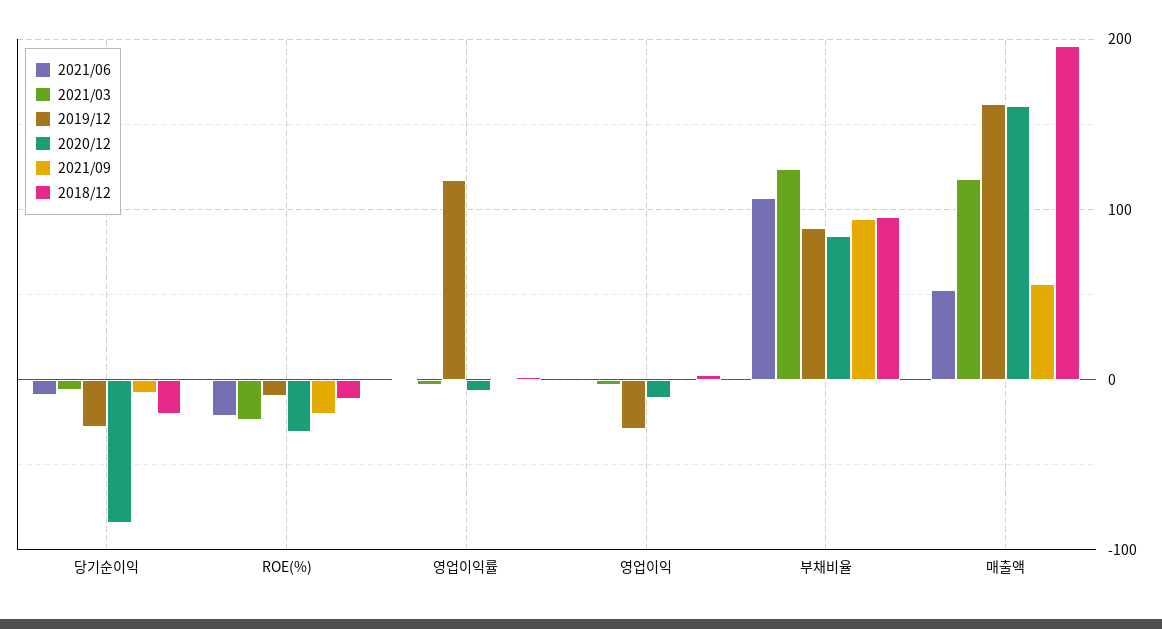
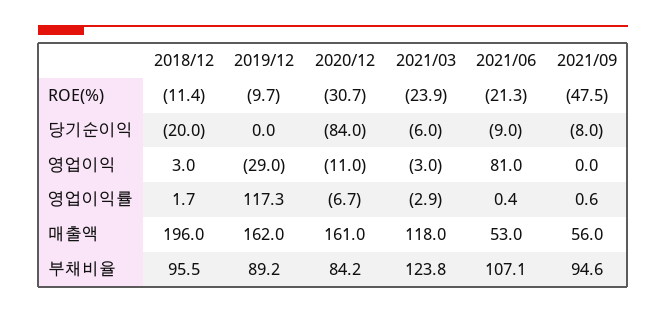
  {
    "2021/06": {
      "당기순이익": -9,
      "ROE(%)": -21.3,
      "영업이익률": 0.4,
-     "영업이익": 0,
+     "영업이익": 81,
      "부채비율": 107.1,
      "매출액": 53
    },
    "2021/03": {
      "당기순이익": -6,
      "ROE(%)": -23.9,
      "영업이익률": -2.9,
      "영업이익": -3,
      "부채비율": 123.8,
      "매출액": 118
    },
    "2019/12": {
-     "당기순이익": -30,
+     "당기순이익": 0,
      "ROE(%)": -9.7,
      "영업이익률": 117.3,
      "영업이익": -29,
      "부채비율": 89.2,
      "매출액": 162
    },
    "2020/12": {
      "당기순이익": -84,
      "ROE(%)": -30.7,
      "영업이익률": -6.7,
      "영업이익": -11,
      "부채비율": 84.2,
      "매출액": 161
    },
    "2021/09": {
      "당기순이익": -8,
-     "ROE(%)": -20,
+     "ROE(%)": -47.5,
      "영업이익률": 0.6,
      "영업이익": 0,
      "부채비율": 94.6,
      "매출액": 56
    },
    "2018/12": {
      "당기순이익": -20,
      "ROE(%)": -11.4,
      "영업이익률": 1.7,
      "영업이익": 3,
      "부채비율": 95.5,
      "매출액": 196
    }
  }

